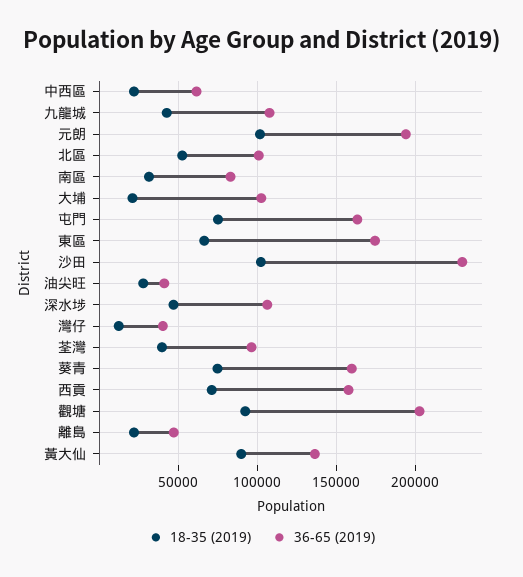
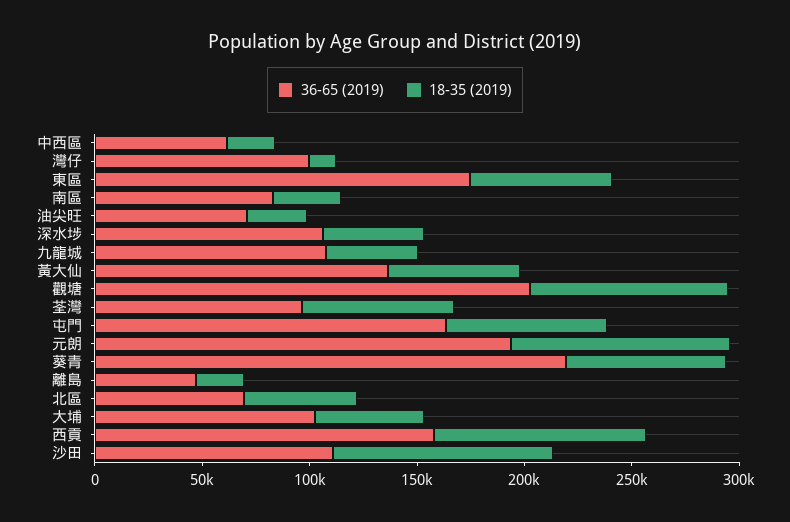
  {
    "18-35 (2019)": {
      "中西區": 20000,
      "九龍城": 45000,
      "元朗": 100000,
      "北區": 55000,
      "南區": 30000,
-     "大埔": 20000,
+     "大埔": 50000,
      "屯門": 75000,
      "東區": 65000,
      "沙田": 100000,
      "油尖旺": 30000,
      "深水埗": 45000,
      "灣仔": 15000,
-     "荃灣": 40000,
+     "荃灣": 70000,
      "葵青": 75000,
-     "西貢": 70000,
+     "西貢": 100000,
      "觀塘": 90000,
      "離島": 20000,
-     "黃大仙": 90000
+     "黃大仙": 60000
    },
    "36-65 (2019)": {
      "中西區": 60000,
      "九龍城": 110000,
      "元朗": 195000,
-     "北區": 100000,
+     "北區": 70000,
      "南區": 85000,
      "大埔": 105000,
      "屯門": 165000,
      "東區": 175000,
-     "沙田": 230000,
+     "沙田": 110000,
-     "油尖旺": 40000,
+     "油尖旺": 70000,
      "深水埗": 105000,
-     "灣仔": 40000,
+     "灣仔": 100000,
      "荃灣": 95000,
-     "葵青": 160000,
+     "葵青": 220000,
      "西貢": 160000,
      "觀塘": 205000,
      "離島": 45000,
      "黃大仙": 135000
    }
  }

